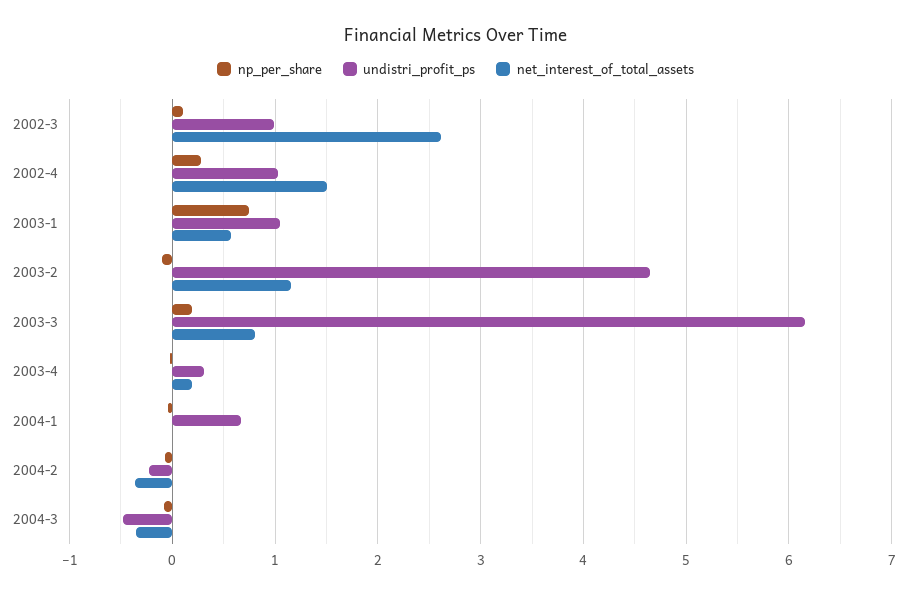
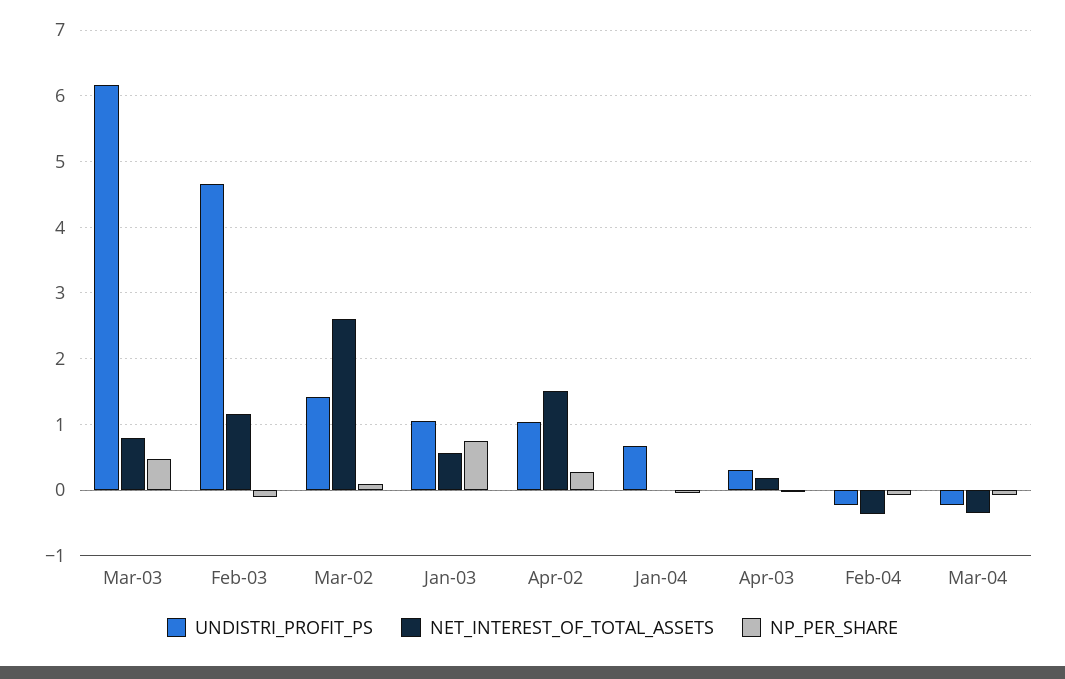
  {
    "np_per_share": {
      "2002-3": 0.1,
      "2002-4": 0.3,
      "2003-1": 0.7,
      "2003-2": -0.1,
-     "2003-3": 0.2,
+     "2003-3": 0.5,
      "2003-4": 0,
      "2004-1": 0,
      "2004-2": -0.1,
      "2004-3": -0.1
    },
    "undistri_profit_ps": {
-     "2002-3": 1,
+     "2002-3": 1.4,
      "2002-4": 1,
      "2003-1": 1,
      "2003-2": 4.7,
      "2003-3": 6.2,
      "2003-4": 0.3,
      "2004-1": 0.7,
      "2004-2": -0.2,
-     "2004-3": -0.5
+     "2004-3": -0.2
    },
    "net_interest_of_total_assets": {
      "2002-3": 2.6,
      "2002-4": 1.5,
      "2003-1": 0.6,
      "2003-2": 1.2,
      "2003-3": 0.8,
      "2003-4": 0.2,
      "2004-1": 0,
      "2004-2": -0.4,
      "2004-3": -0.4
    }
  }

